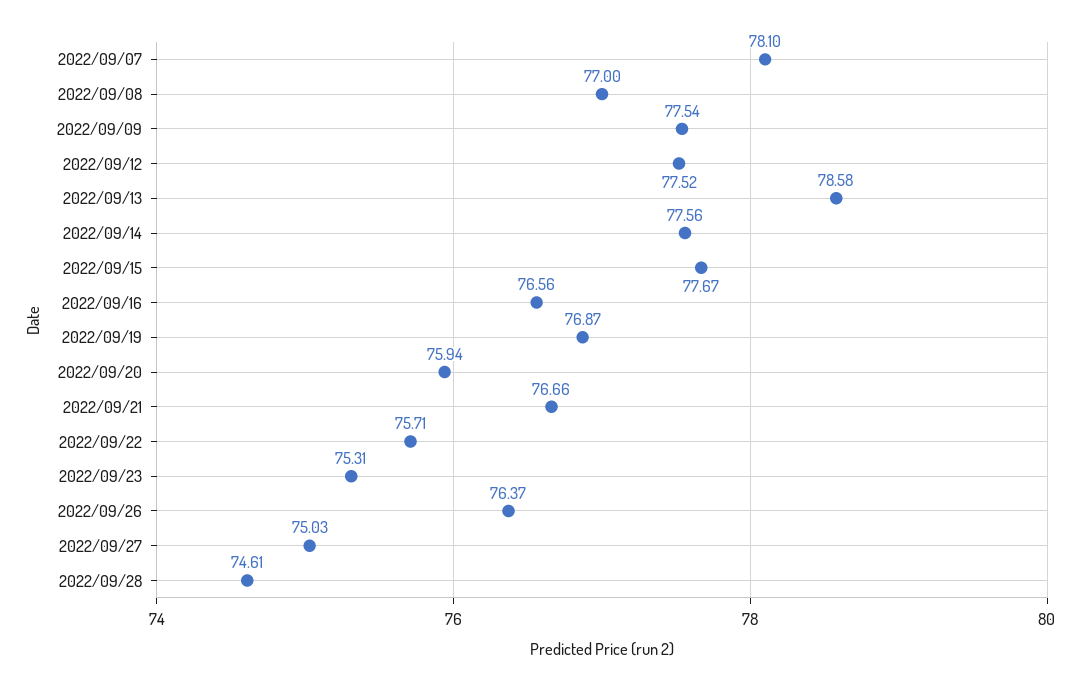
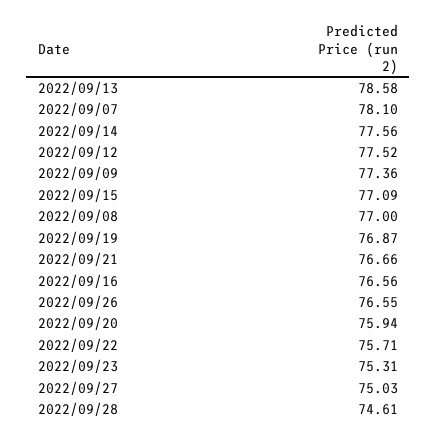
  {
    "2022/09/07": 78.1,
    "2022/09/08": 77,
-   "2022/09/09": 77.54,
+   "2022/09/09": 77.36,
    "2022/09/12": 77.52,
    "2022/09/13": 78.58,
    "2022/09/14": 77.56,
-   "2022/09/15": 77.67,
+   "2022/09/15": 77.09,
    "2022/09/16": 76.56,
    "2022/09/19": 76.87,
    "2022/09/20": 75.94,
    "2022/09/21": 76.66,
    "2022/09/22": 75.71,
    "2022/09/23": 75.31,
-   "2022/09/26": 76.37,
+   "2022/09/26": 76.55,
    "2022/09/27": 75.03,
    "2022/09/28": 74.61
  }

